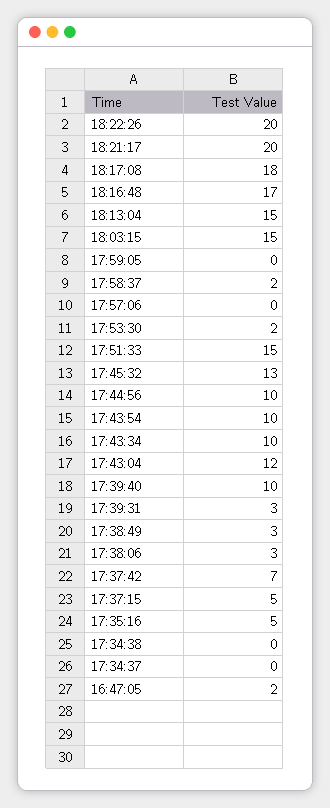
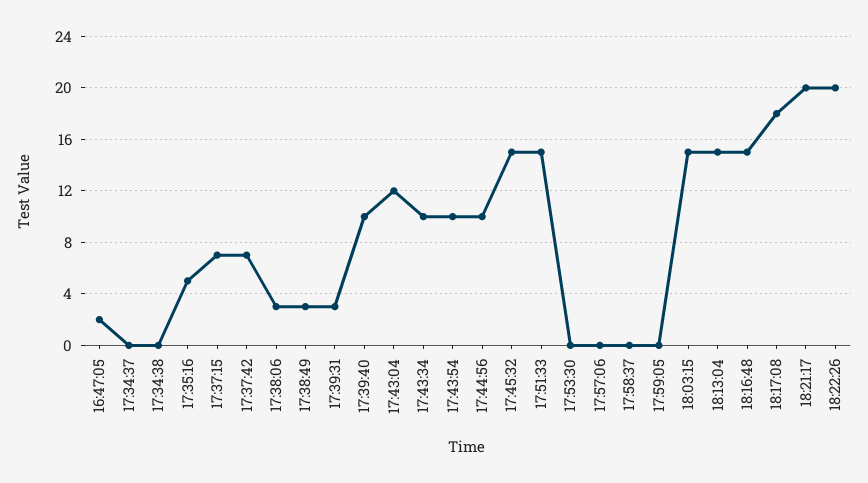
  {
    "18:22:26": 20,
    "18:21:17": 20,
    "18:17:08": 18,
-   "18:16:48": 17,
+   "18:16:48": 15,
    "18:13:04": 15,
    "18:03:15": 15,
    "17:59:05": 0,
-   "17:58:37": 2,
+   "17:58:37": 0,
    "17:57:06": 0,
-   "17:53:30": 2,
+   "17:53:30": 0,
    "17:51:33": 15,
-   "17:45:32": 13,
+   "17:45:32": 15,
    "17:44:56": 10,
    "17:43:54": 10,
    "17:43:34": 10,
    "17:43:04": 12,
    "17:39:40": 10,
    "17:39:31": 3,
    "17:38:49": 3,
    "17:38:06": 3,
    "17:37:42": 7,
-   "17:37:15": 5,
+   "17:37:15": 7,
    "17:35:16": 5,
    "17:34:38": 0,
    "17:34:37": 0,
    "16:47:05": 2
  }

